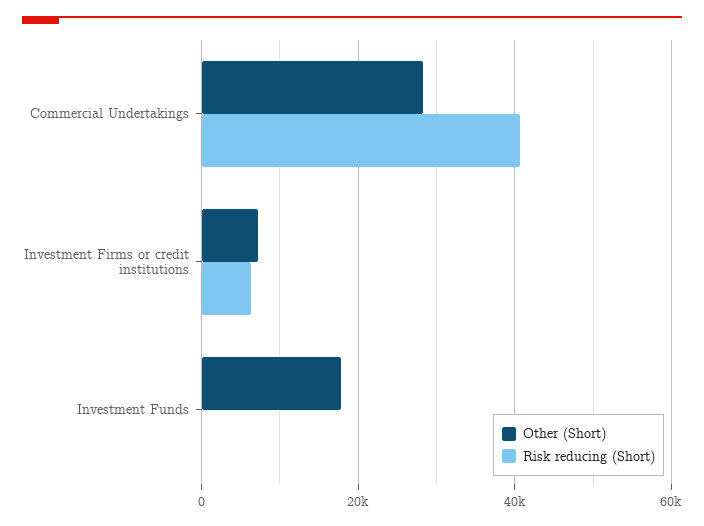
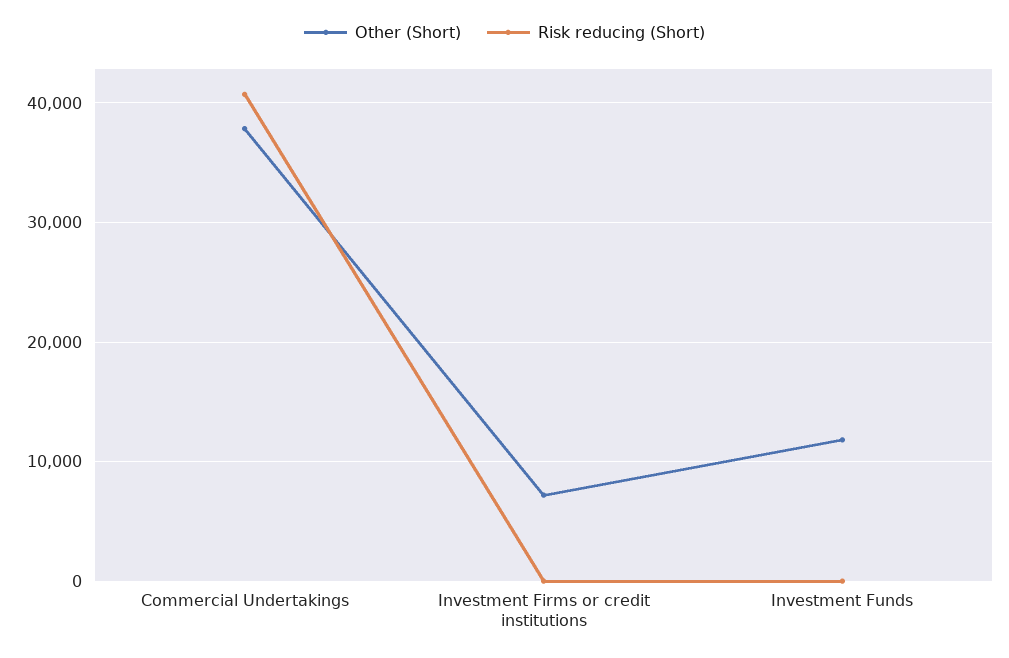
  {
    "Other (Short)": {
-     "Commercial Undertakings": 28000,
+     "Commercial Undertakings": 38000,
      "Investment Firms or credit institutions": 7000,
-     "Investment Funds": 18000
+     "Investment Funds": 12000
    },
    "Risk reducing (Short)": {
      "Commercial Undertakings": 41000,
-     "Investment Firms or credit institutions": 6000,
+     "Investment Firms or credit institutions": 0,
      "Investment Funds": 0
    }
  }

